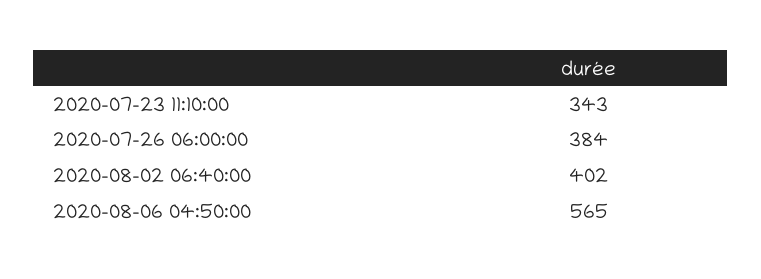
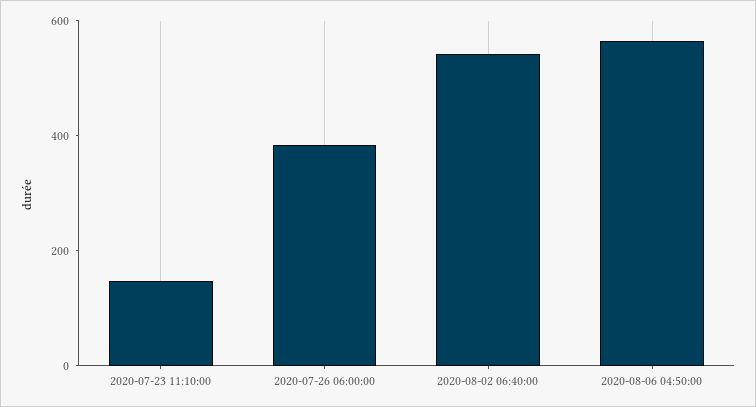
  {
-   "2020-07-23 11:10:00": 343,
+   "2020-07-23 11:10:00": 150,
    "2020-07-26 06:00:00": 384,
-   "2020-08-02 06:40:00": 402,
+   "2020-08-02 06:40:00": 550,
    "2020-08-06 04:50:00": 565
  }

